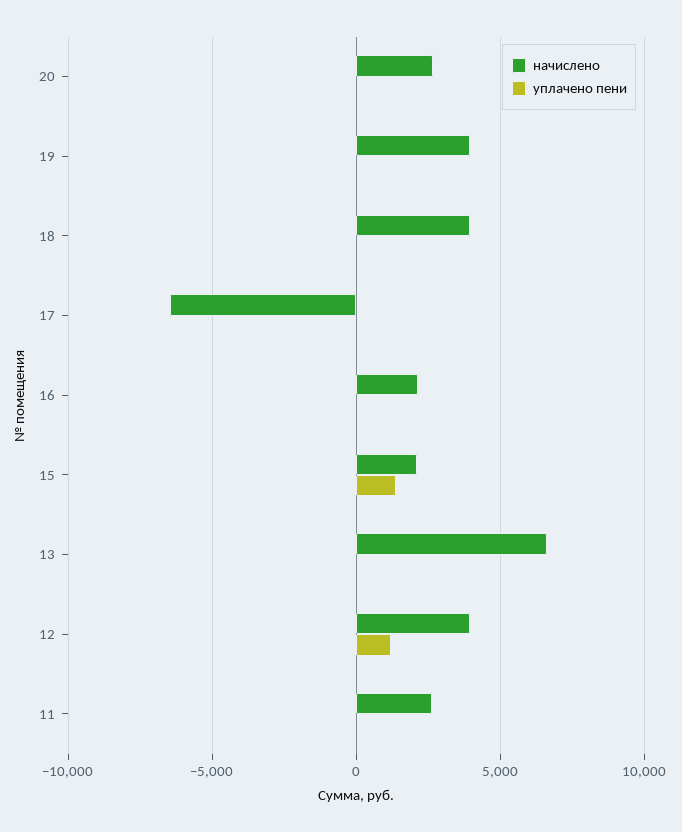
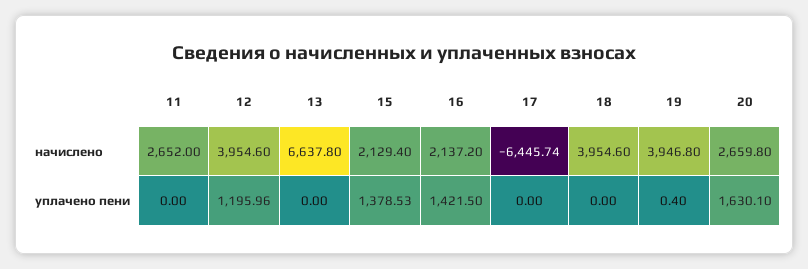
  {
    "начислено": {
      "20": 2659.8,
      "19": 3946.8,
      "18": 3954.6,
      "17": -6445.74,
      "16": 2137.2,
      "15": 2129.4,
      "13": 6637.8,
      "12": 3954.6,
      "11": 2652
    },
    "уплачено пени": {
-     "20": 0,
+     "20": 1630.1,
      "19": 0.4,
      "18": 0,
      "17": 0,
-     "16": 0,
+     "16": 1421.5,
      "15": 1378.53,
      "13": 0,
      "12": 1195.96,
      "11": 0
    }
  }

